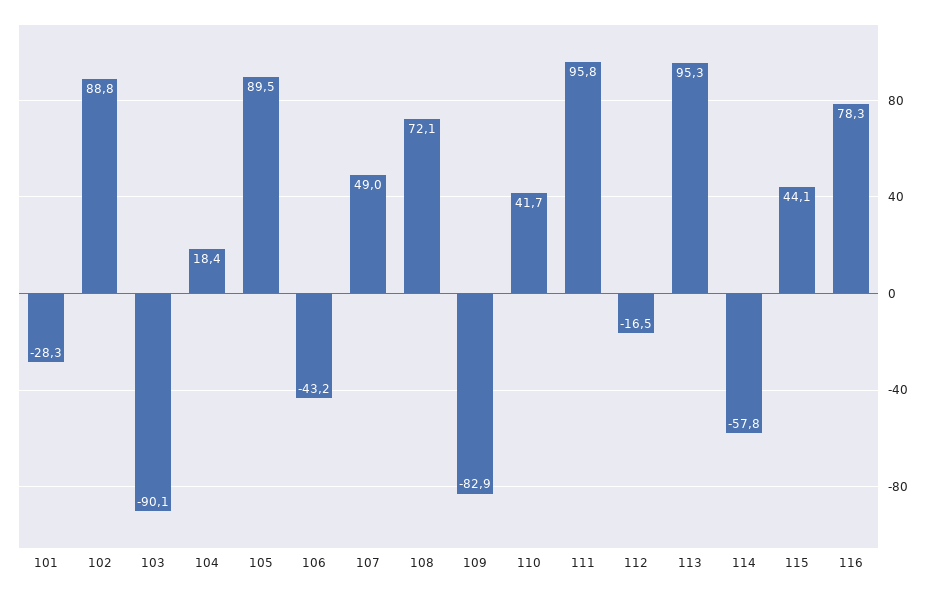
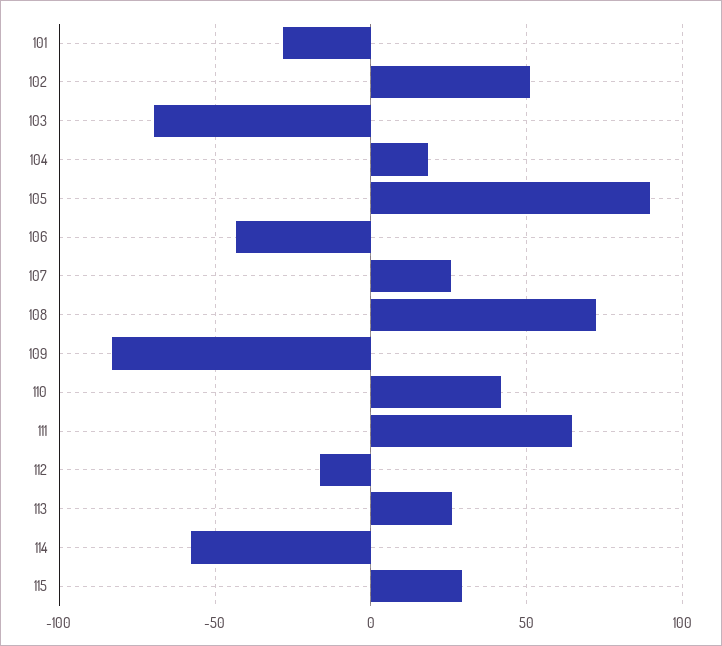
  {
    "101": -28.3,
-   "102": 88.8,
+   "102": 50,
-   "103": -90.1,
+   "103": -70,
    "104": 18.4,
    "105": 89.5,
    "106": -43.2,
-   "107": 49,
+   "107": 25,
    "108": 72.1,
    "109": -82.9,
    "110": 41.7,
-   "111": 95.8,
+   "111": 65,
    "112": -16.5,
-   "113": 95.3,
+   "113": 25,
    "114": -57.8,
-   "115": 44.1,
+   "115": 30
-   "116": 78.3
  }

